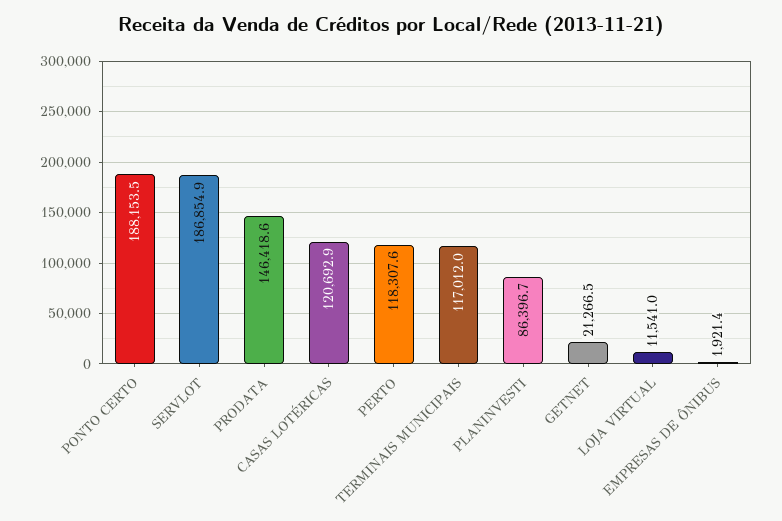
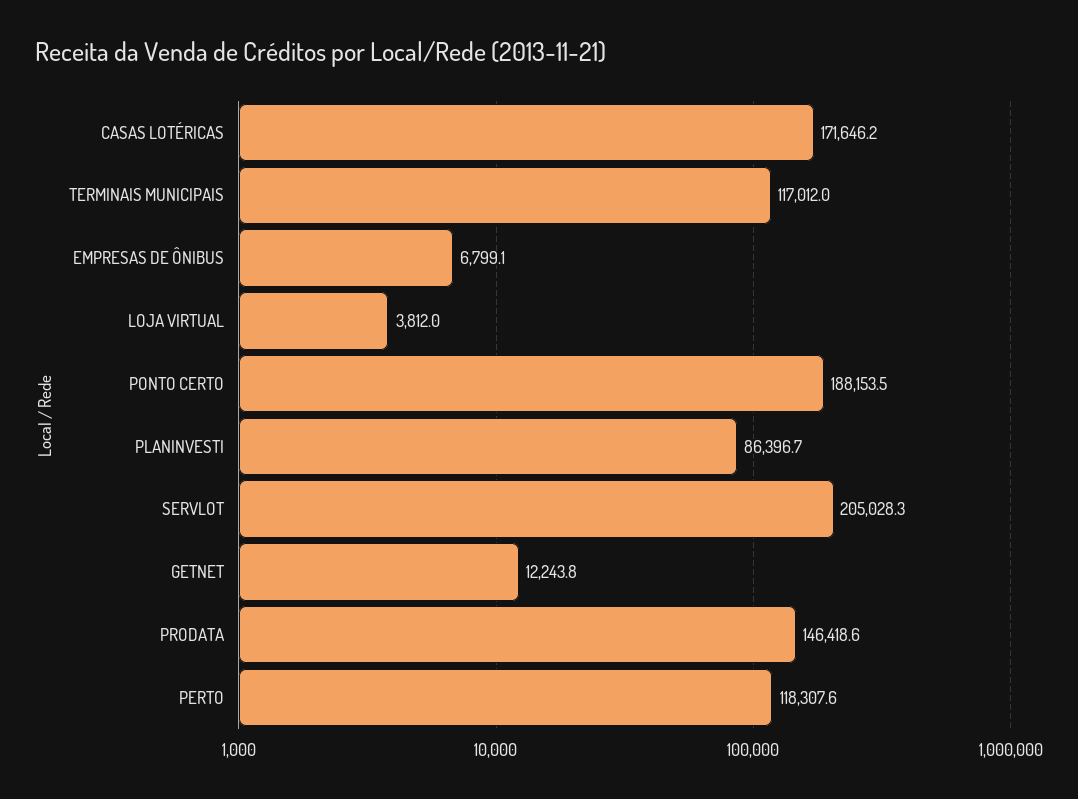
  {
    "PONTO CERTO": 188153.5,
-   "SERVLOT": 186854.9,
+   "SERVLOT": 205028.3,
    "PRODATA": 146418.6,
-   "CASAS LOTÉRICAS": 120692.9,
+   "CASAS LOTÉRICAS": 171646.2,
    "PERTO": 118307.6,
    "TERMINAIS MUNICIPAIS": 117012,
    "PLANINVESTI": 86396.7,
-   "GETNET": 21266.5,
+   "GETNET": 12243.8,
-   "LOJA VIRTUAL": 11541,
+   "LOJA VIRTUAL": 3812,
-   "EMPRESAS DE ÔNIBUS": 1921.4
+   "EMPRESAS DE ÔNIBUS": 6799.1
  }

